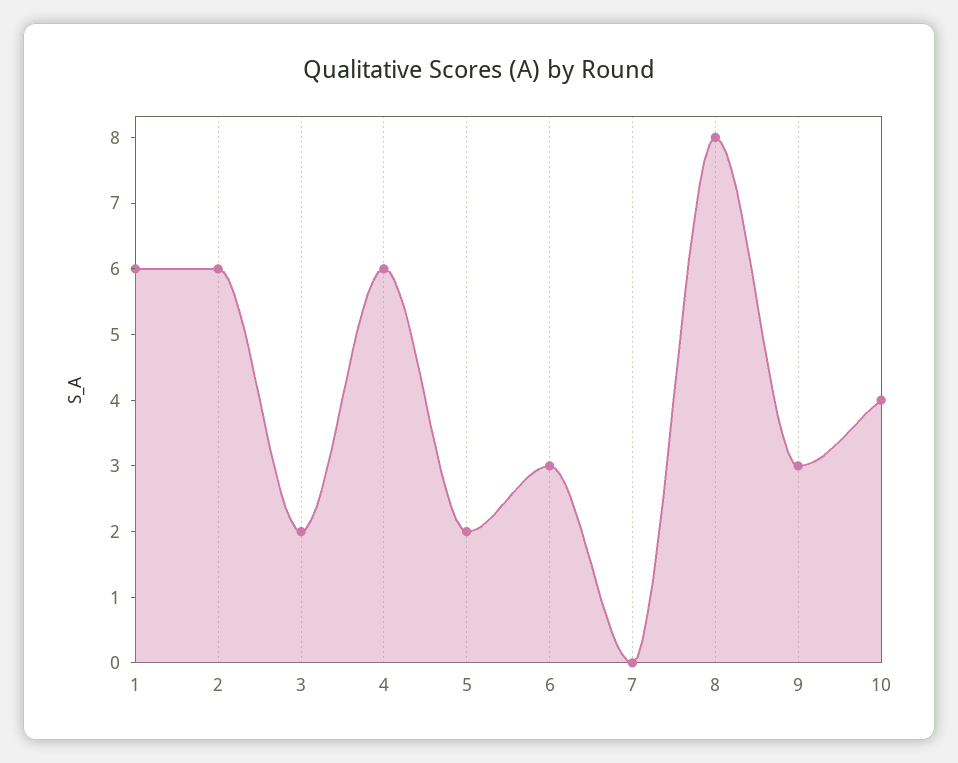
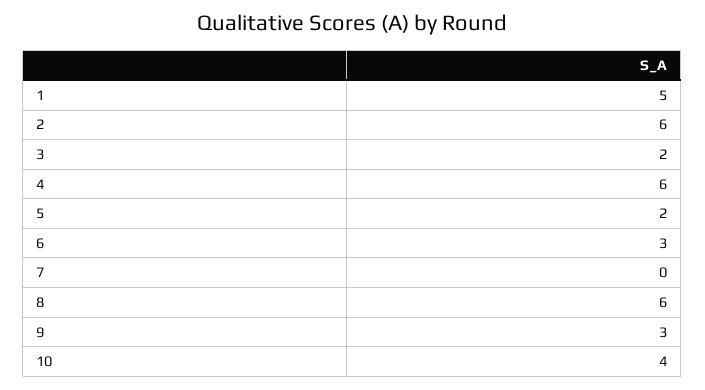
  {
-   "1": 6,
+   "1": 5,
    "2": 6,
    "3": 2,
    "4": 6,
    "5": 2,
    "6": 3,
    "7": 0,
-   "8": 8,
+   "8": 6,
    "9": 3,
    "10": 4
  }

